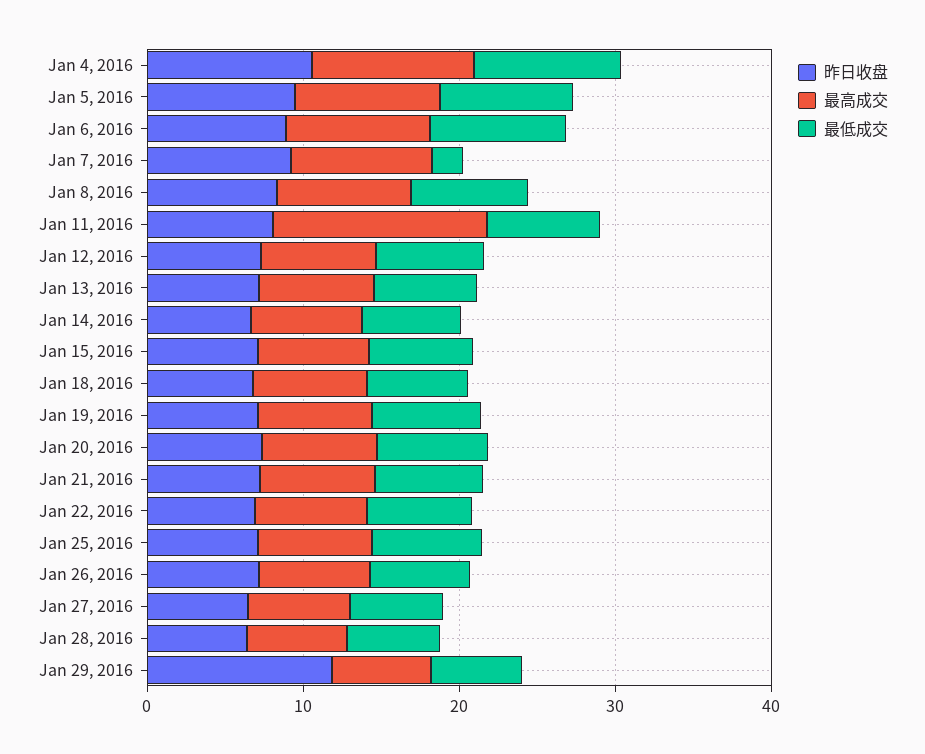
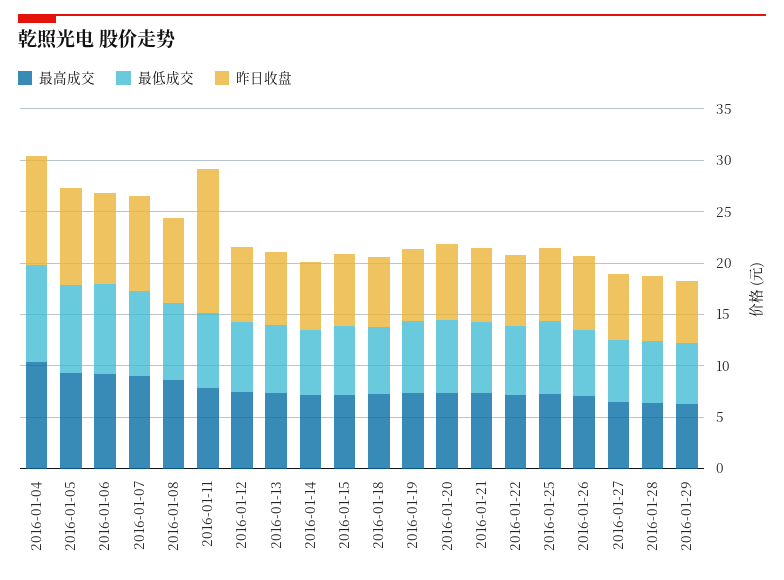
  {
    "昨日收盘": {
      "Jan 4, 2016": 11,
      "Jan 5, 2016": 9,
      "Jan 6, 2016": 9,
      "Jan 7, 2016": 9,
      "Jan 8, 2016": 8,
-     "Jan 11, 2016": 8,
+     "Jan 11, 2016": 14,
      "Jan 12, 2016": 7,
      "Jan 13, 2016": 7,
      "Jan 14, 2016": 7,
      "Jan 15, 2016": 7,
      "Jan 18, 2016": 7,
      "Jan 19, 2016": 7,
      "Jan 20, 2016": 7,
      "Jan 21, 2016": 7,
      "Jan 22, 2016": 7,
      "Jan 25, 2016": 7,
      "Jan 26, 2016": 7,
      "Jan 27, 2016": 6,
      "Jan 28, 2016": 6,
-     "Jan 29, 2016": 12
+     "Jan 29, 2016": 6
    },
    "最高成交": {
      "Jan 4, 2016": 10,
      "Jan 5, 2016": 9,
      "Jan 6, 2016": 9,
      "Jan 7, 2016": 9,
      "Jan 8, 2016": 9,
-     "Jan 11, 2016": 14,
+     "Jan 11, 2016": 8,
      "Jan 12, 2016": 7,
      "Jan 13, 2016": 7,
      "Jan 14, 2016": 7,
      "Jan 15, 2016": 7,
      "Jan 18, 2016": 7,
      "Jan 19, 2016": 7,
      "Jan 20, 2016": 7,
      "Jan 21, 2016": 7,
      "Jan 22, 2016": 7,
      "Jan 25, 2016": 7,
      "Jan 26, 2016": 7,
      "Jan 27, 2016": 7,
      "Jan 28, 2016": 6,
      "Jan 29, 2016": 6
    },
    "最低成交": {
      "Jan 4, 2016": 9,
      "Jan 5, 2016": 9,
      "Jan 6, 2016": 9,
-     "Jan 7, 2016": 2,
+     "Jan 7, 2016": 8,
      "Jan 8, 2016": 8,
      "Jan 11, 2016": 7,
      "Jan 12, 2016": 7,
      "Jan 13, 2016": 7,
      "Jan 14, 2016": 6,
      "Jan 15, 2016": 7,
      "Jan 18, 2016": 7,
      "Jan 19, 2016": 7,
      "Jan 20, 2016": 7,
      "Jan 21, 2016": 7,
      "Jan 22, 2016": 7,
      "Jan 25, 2016": 7,
      "Jan 26, 2016": 6,
      "Jan 27, 2016": 6,
      "Jan 28, 2016": 6,
      "Jan 29, 2016": 6
    }
  }

